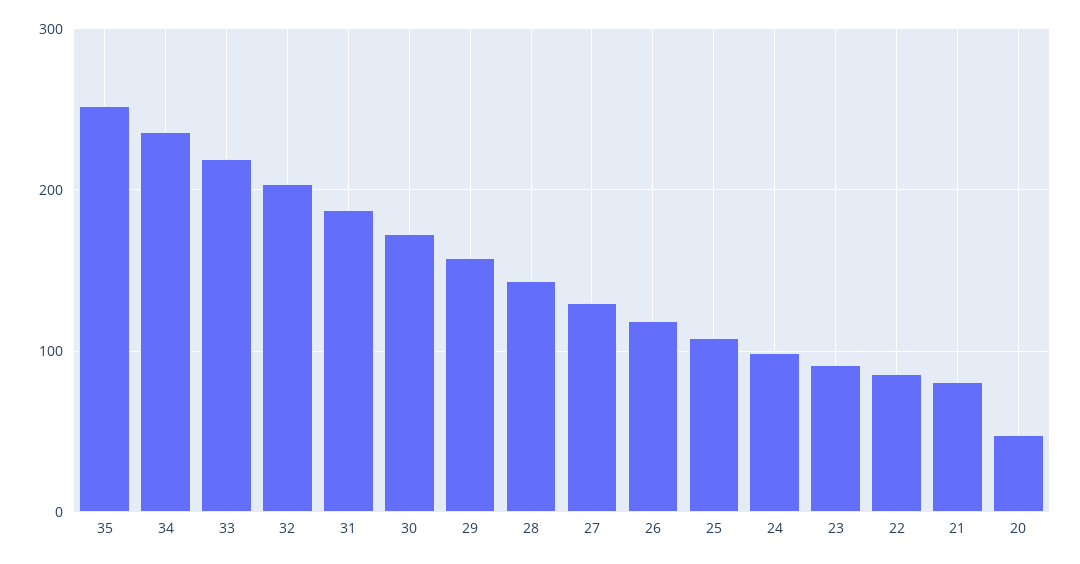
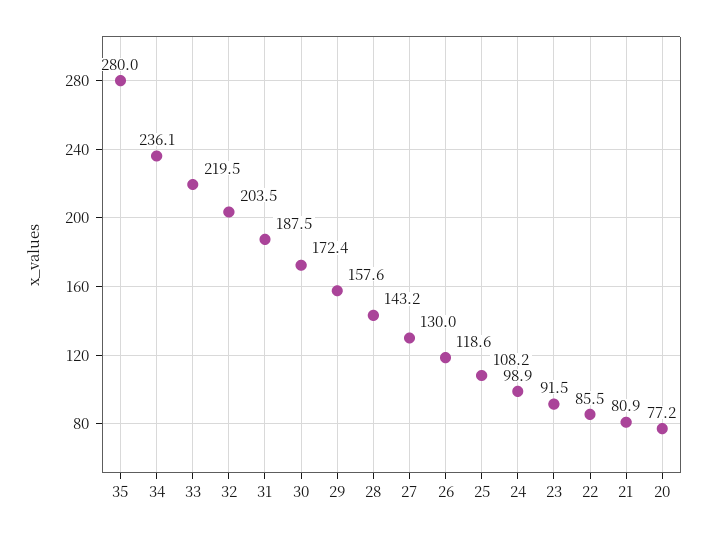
  {
-   "35": 250,
+   "35": 280,
    "34": 236.1,
    "33": 219.5,
    "32": 203.5,
    "31": 187.5,
    "30": 172.4,
    "29": 157.6,
    "28": 143.2,
    "27": 130,
    "26": 118.6,
    "25": 108.2,
    "24": 98.9,
    "23": 91.5,
    "22": 85.5,
    "21": 80.9,
-   "20": 50
+   "20": 77.2
  }

